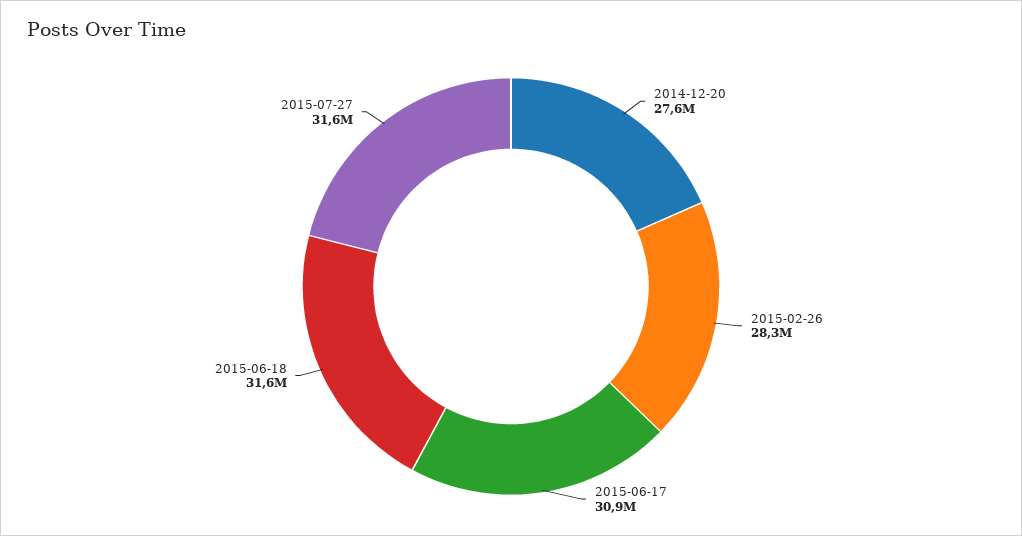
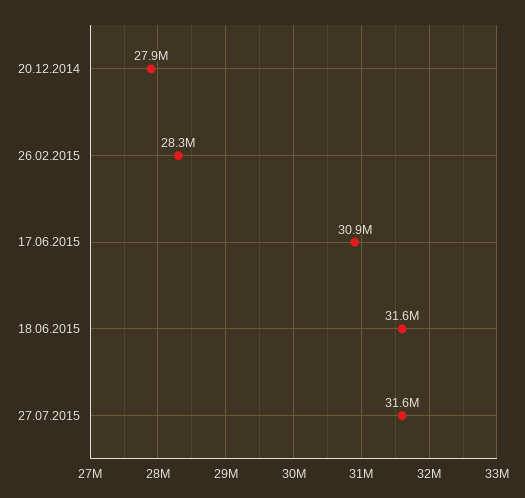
  {
-   "2014-12-20": 27600000,
+   "2014-12-20": 27900000,
    "2015-02-26": 28300000,
    "2015-06-17": 30900000,
    "2015-06-18": 31600000,
    "2015-07-27": 31600000
  }

